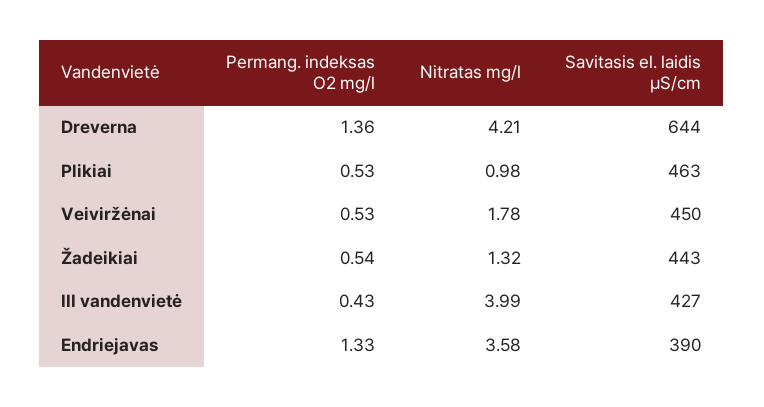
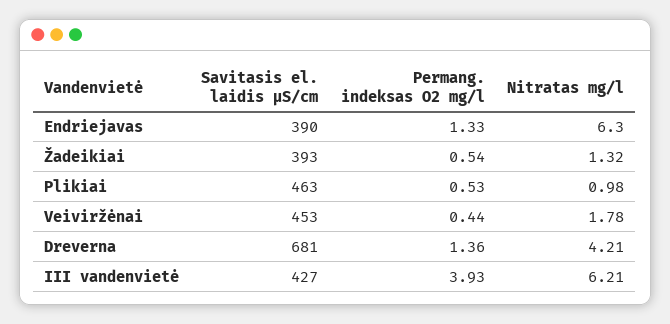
  {
    "Permang. indeksas O2 mg/l": {
      "Dreverna": 1.36,
      "Plikiai": 0.53,
-     "Veiviržėnai": 0.53,
+     "Veiviržėnai": 0.44,
      "Žadeikiai": 0.54,
-     "III vandenvietė": 0.43,
+     "III vandenvietė": 3.93,
      "Endriejavas": 1.33
    },
    "Nitratas mg/l": {
      "Dreverna": 4.21,
      "Plikiai": 0.98,
      "Veiviržėnai": 1.78,
      "Žadeikiai": 1.32,
-     "III vandenvietė": 3.99,
+     "III vandenvietė": 6.21,
-     "Endriejavas": 3.58
+     "Endriejavas": 6.3
    },
    "Savitasis el. laidis µS/cm": {
-     "Dreverna": 644,
+     "Dreverna": 681,
      "Plikiai": 463,
-     "Veiviržėnai": 450,
+     "Veiviržėnai": 453,
-     "Žadeikiai": 443,
+     "Žadeikiai": 393,
      "III vandenvietė": 427,
      "Endriejavas": 390
    }
  }

